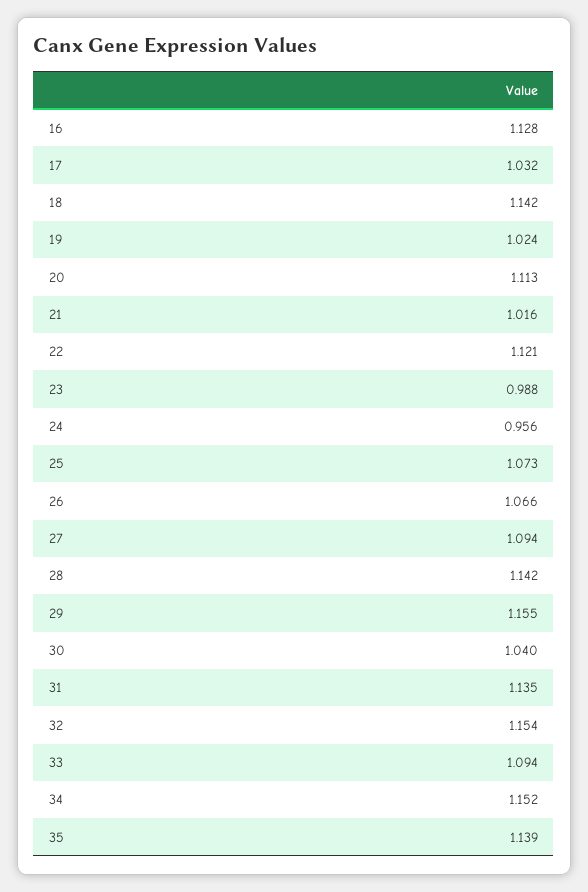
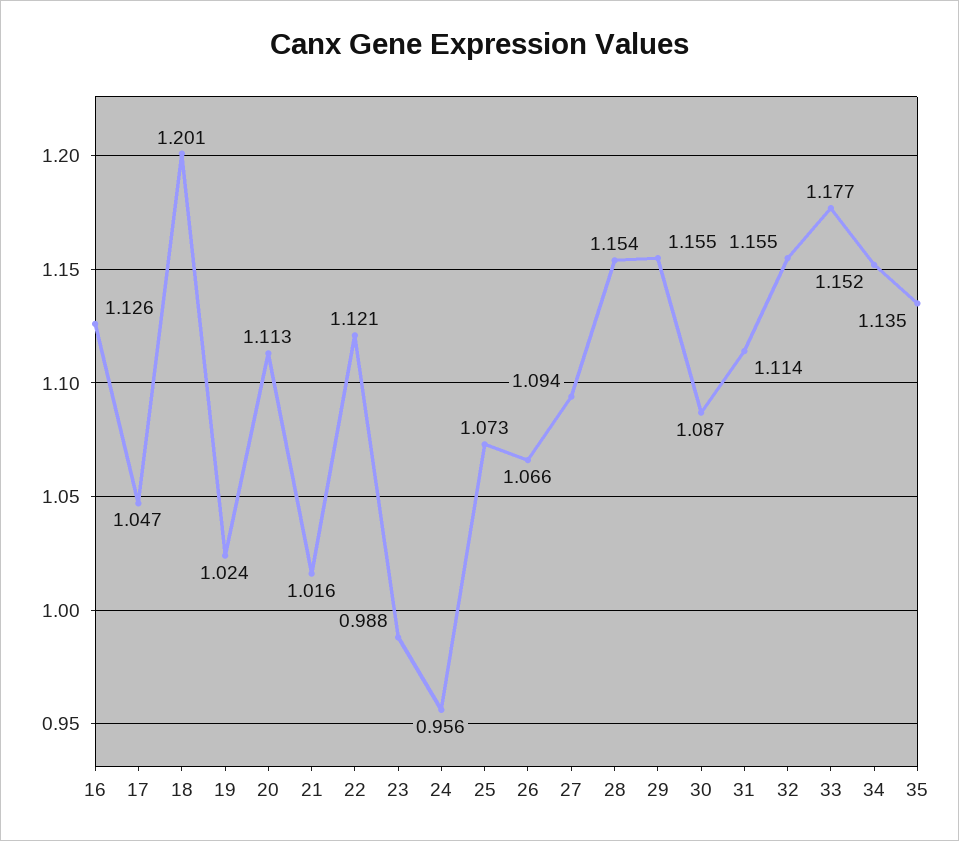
  {
-   "16": 1.128,
+   "16": 1.126,
-   "17": 1.032,
+   "17": 1.047,
-   "18": 1.142,
+   "18": 1.201,
    "19": 1.024,
    "20": 1.113,
    "21": 1.016,
    "22": 1.121,
    "23": 0.988,
    "24": 0.956,
    "25": 1.073,
    "26": 1.066,
    "27": 1.094,
-   "28": 1.142,
+   "28": 1.154,
    "29": 1.155,
-   "30": 1.04,
+   "30": 1.087,
-   "31": 1.135,
+   "31": 1.114,
-   "32": 1.154,
+   "32": 1.155,
-   "33": 1.094,
+   "33": 1.177,
    "34": 1.152,
-   "35": 1.139
+   "35": 1.135
  }

